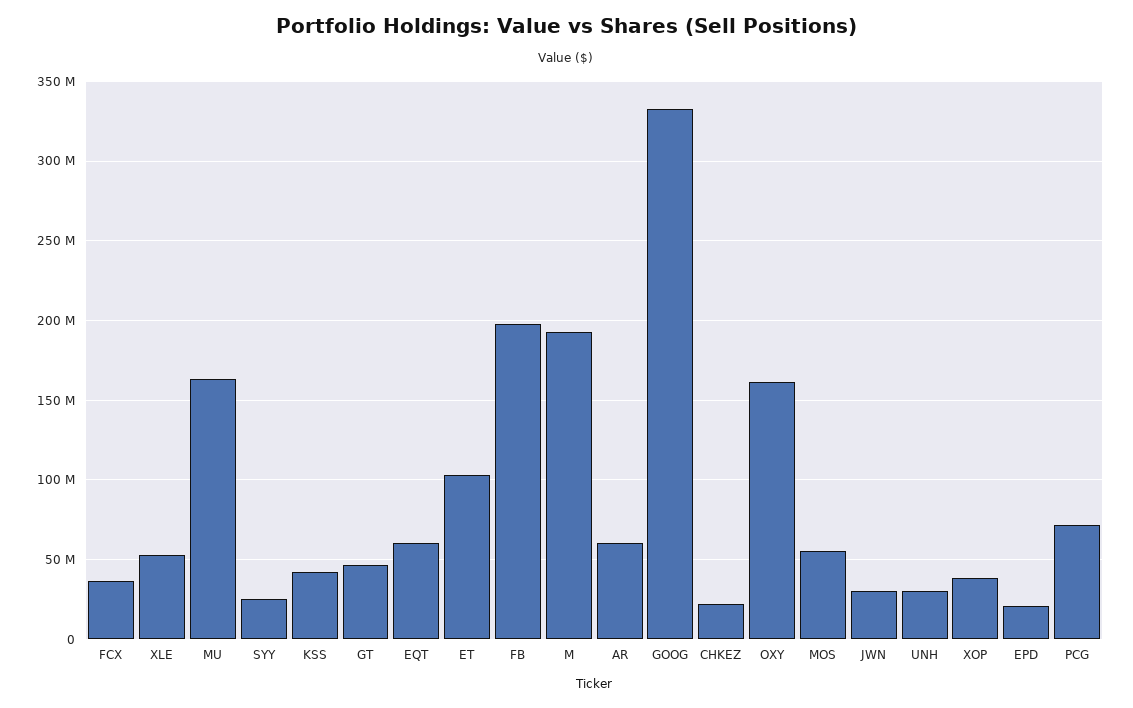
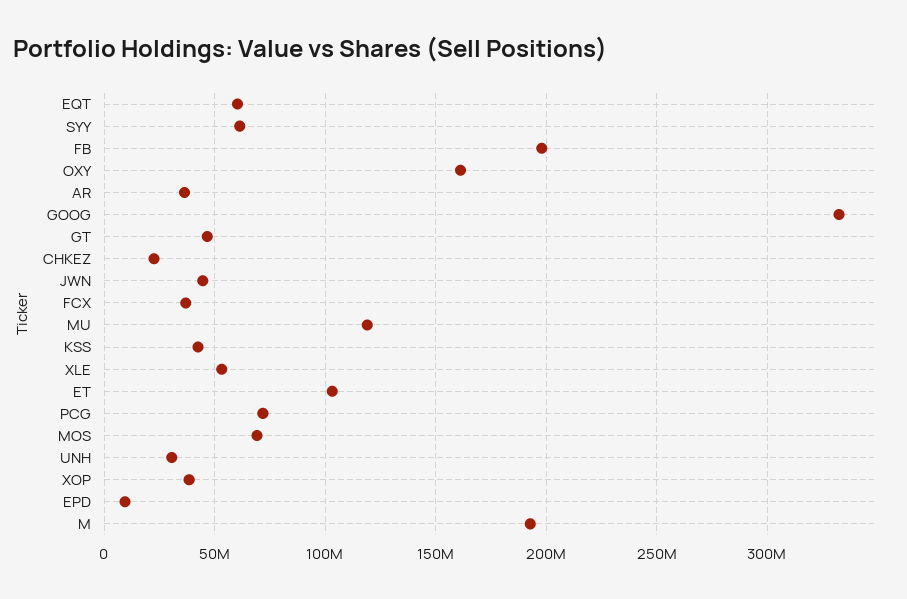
  {
    "FCX": 35000000,
    "XLE": 55000000,
-   "MU": 165000000,
+   "MU": 120000000,
-   "SYY": 25000000,
+   "SYY": 60000000,
    "KSS": 40000000,
    "GT": 45000000,
    "EQT": 60000000,
    "ET": 105000000,
    "FB": 200000000,
    "M": 195000000,
-   "AR": 60000000,
+   "AR": 35000000,
    "GOOG": 330000000,
    "CHKEZ": 25000000,
    "OXY": 160000000,
-   "MOS": 55000000,
+   "MOS": 70000000,
-   "JWN": 30000000,
+   "JWN": 45000000,
    "UNH": 30000000,
    "XOP": 40000000,
-   "EPD": 20000000,
+   "EPD": 10000000,
    "PCG": 70000000
  }

